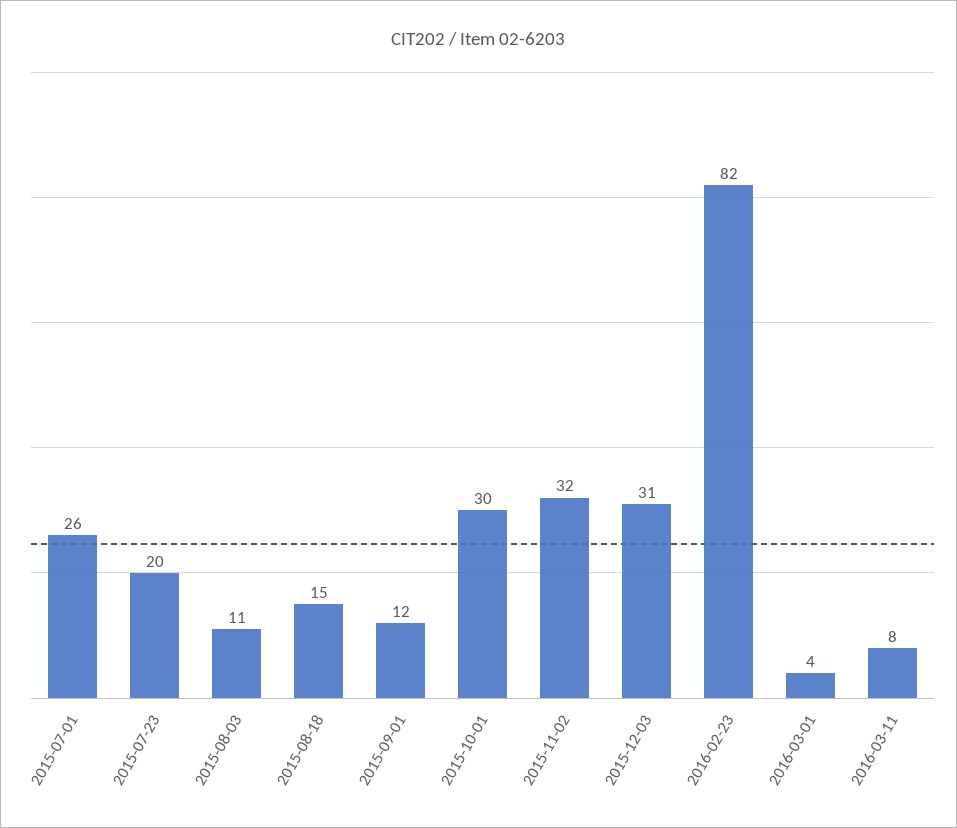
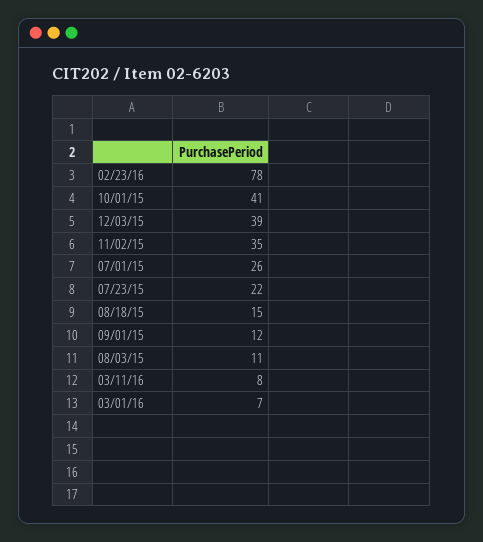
  {
    "2015-07-01": 26,
-   "2015-07-23": 20,
+   "2015-07-23": 22,
    "2015-08-03": 11,
    "2015-08-18": 15,
    "2015-09-01": 12,
-   "2015-10-01": 30,
+   "2015-10-01": 41,
-   "2015-11-02": 32,
+   "2015-11-02": 35,
-   "2015-12-03": 31,
+   "2015-12-03": 39,
-   "2016-02-23": 82,
+   "2016-02-23": 78,
-   "2016-03-01": 4,
+   "2016-03-01": 7,
    "2016-03-11": 8
  }

